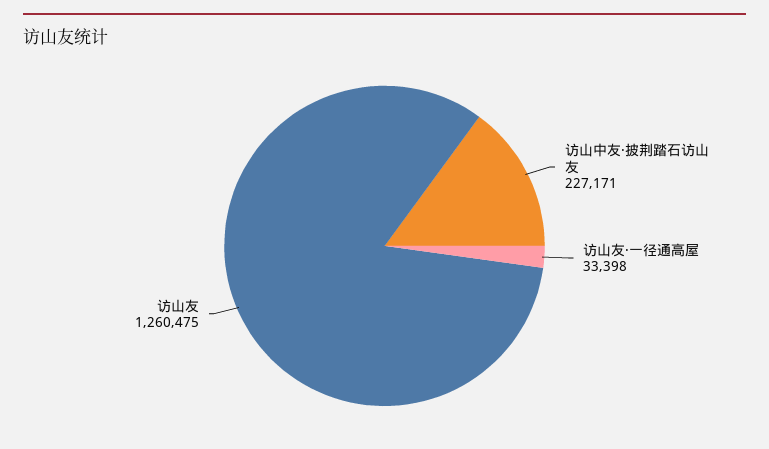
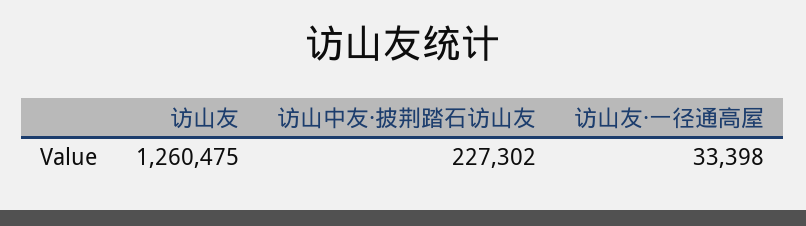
  {
-   "访山中友·披荆踏石访山友": 227171,
+   "访山中友·披荆踏石访山友": 227302,
    "访山友·一径通高屋": 33398,
    "访山友": 1260475
  }

